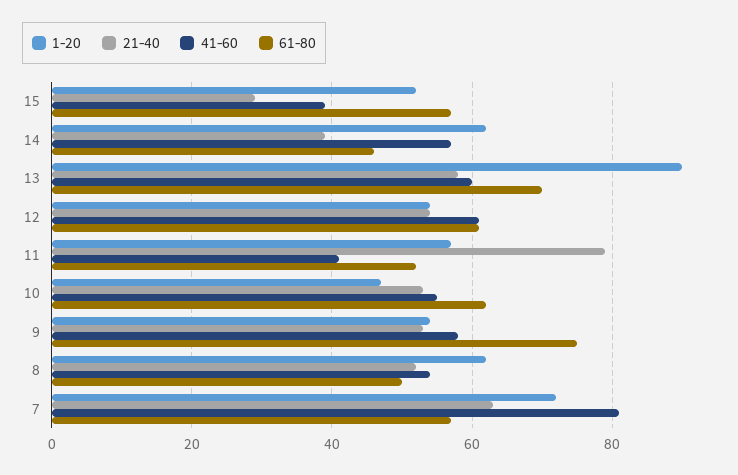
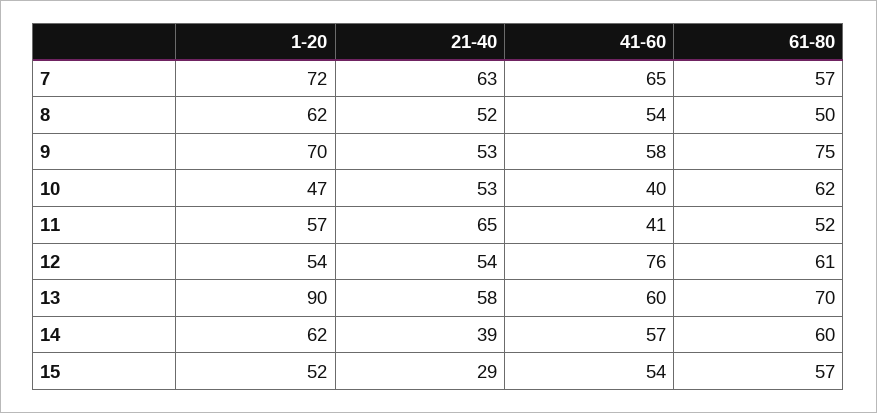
  {
    "1-20": {
      "15": 52,
      "14": 62,
      "13": 90,
      "12": 54,
      "11": 57,
      "10": 47,
-     "9": 55,
+     "9": 70,
      "8": 62,
      "7": 72
    },
    "21-40": {
      "15": 29,
      "14": 39,
      "13": 58,
      "12": 54,
-     "11": 80,
+     "11": 65,
      "10": 53,
      "9": 53,
      "8": 52,
      "7": 63
    },
    "41-60": {
-     "15": 40,
+     "15": 54,
      "14": 57,
      "13": 60,
-     "12": 60,
+     "12": 76,
      "11": 41,
-     "10": 55,
+     "10": 40,
      "9": 58,
      "8": 54,
-     "7": 80
+     "7": 65
    },
    "61-80": {
      "15": 57,
-     "14": 45,
+     "14": 60,
      "13": 70,
      "12": 61,
      "11": 52,
      "10": 62,
      "9": 75,
      "8": 50,
      "7": 57
    }
  }

